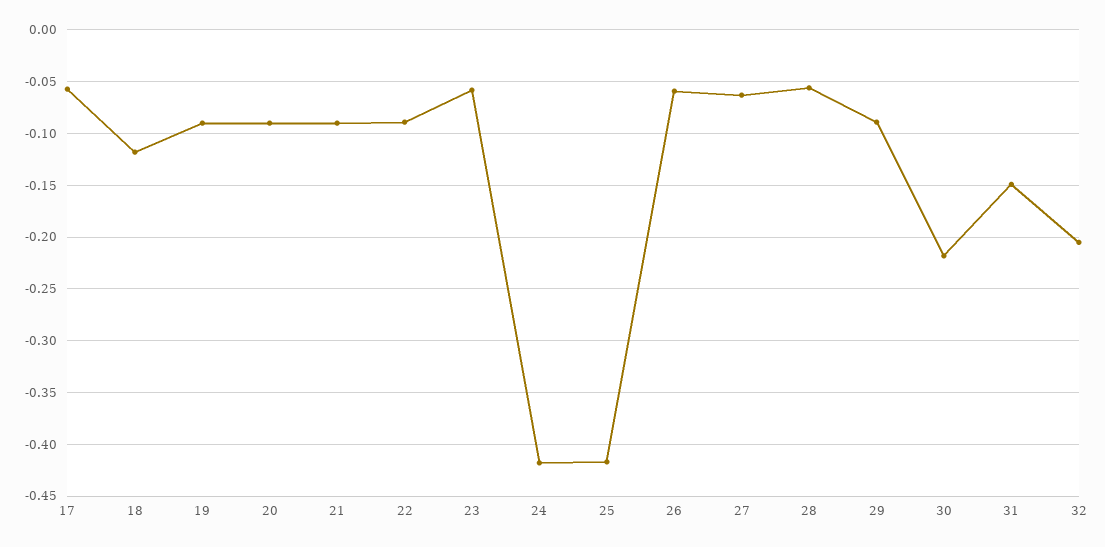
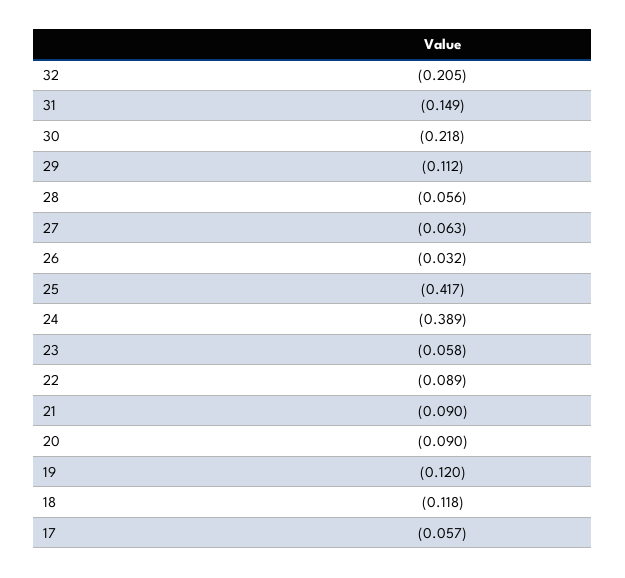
  {
    "17": -0.057,
    "18": -0.118,
-   "19": -0.09,
+   "19": -0.12,
    "20": -0.09,
    "21": -0.09,
    "22": -0.089,
    "23": -0.058,
-   "24": -0.42,
+   "24": -0.389,
    "25": -0.417,
-   "26": -0.06,
+   "26": -0.032,
    "27": -0.063,
    "28": -0.056,
-   "29": -0.09,
+   "29": -0.112,
    "30": -0.218,
    "31": -0.149,
    "32": -0.205
  }

